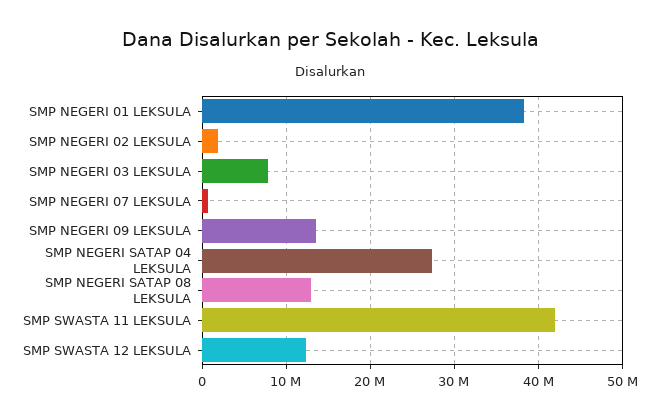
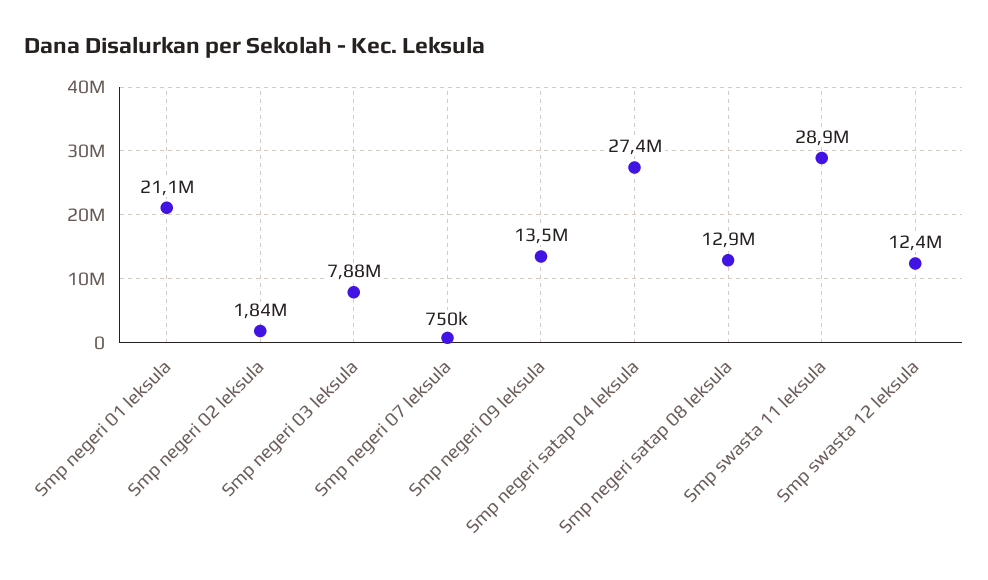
  {
-   "SMP NEGERI 01 LEKSULA": 38000000,
+   "SMP NEGERI 01 LEKSULA": 21100000,
    "SMP NEGERI 02 LEKSULA": 1840000,
    "SMP NEGERI 03 LEKSULA": 7880000,
    "SMP NEGERI 07 LEKSULA": 750000,
    "SMP NEGERI 09 LEKSULA": 13500000,
    "SMP NEGERI SATAP 04 LEKSULA": 27400000,
    "SMP NEGERI SATAP 08 LEKSULA": 12900000,
-   "SMP SWASTA 11 LEKSULA": 42000000,
+   "SMP SWASTA 11 LEKSULA": 28900000,
    "SMP SWASTA 12 LEKSULA": 12400000
  }

